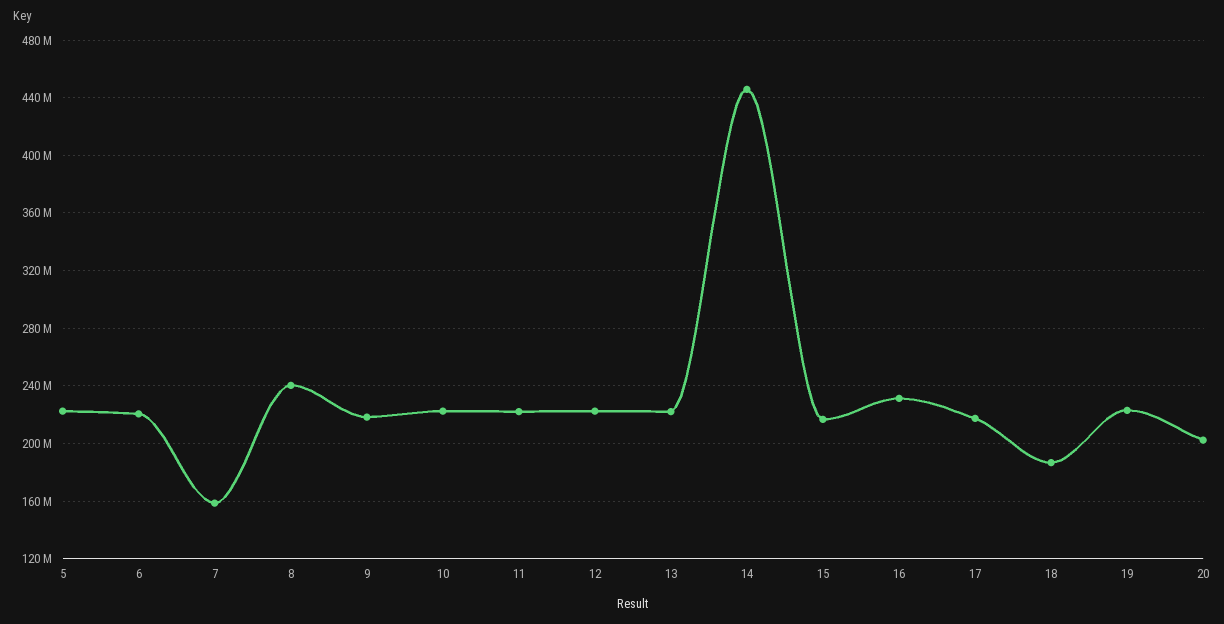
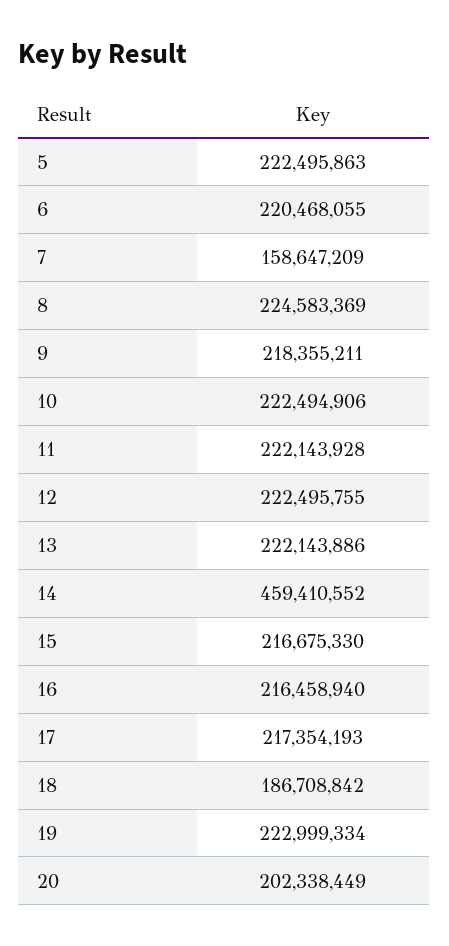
  {
    "5": 222495863,
    "6": 220468055,
    "7": 158647209,
-   "8": 240000000,
+   "8": 224583369,
    "9": 218355211,
    "10": 222494906,
    "11": 222143928,
    "12": 222495755,
    "13": 222143886,
-   "14": 445000000,
+   "14": 459410552,
    "15": 216675330,
-   "16": 230000000,
+   "16": 216458940,
    "17": 217354193,
    "18": 186708842,
    "19": 222999334,
    "20": 202338449
  }

